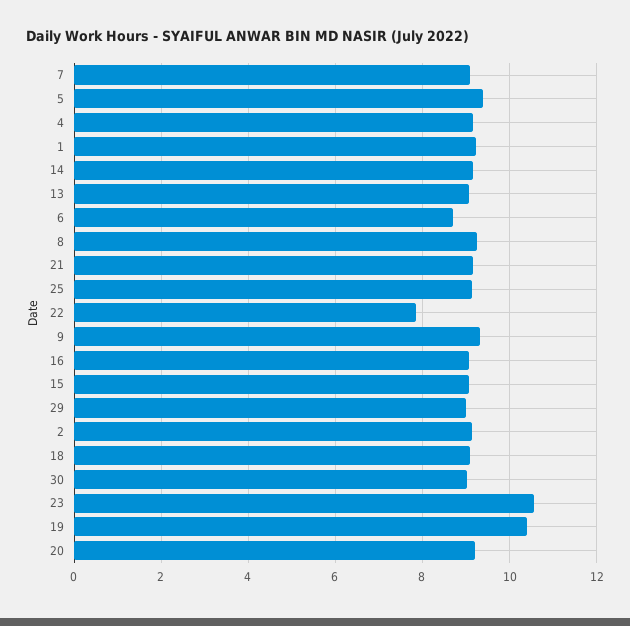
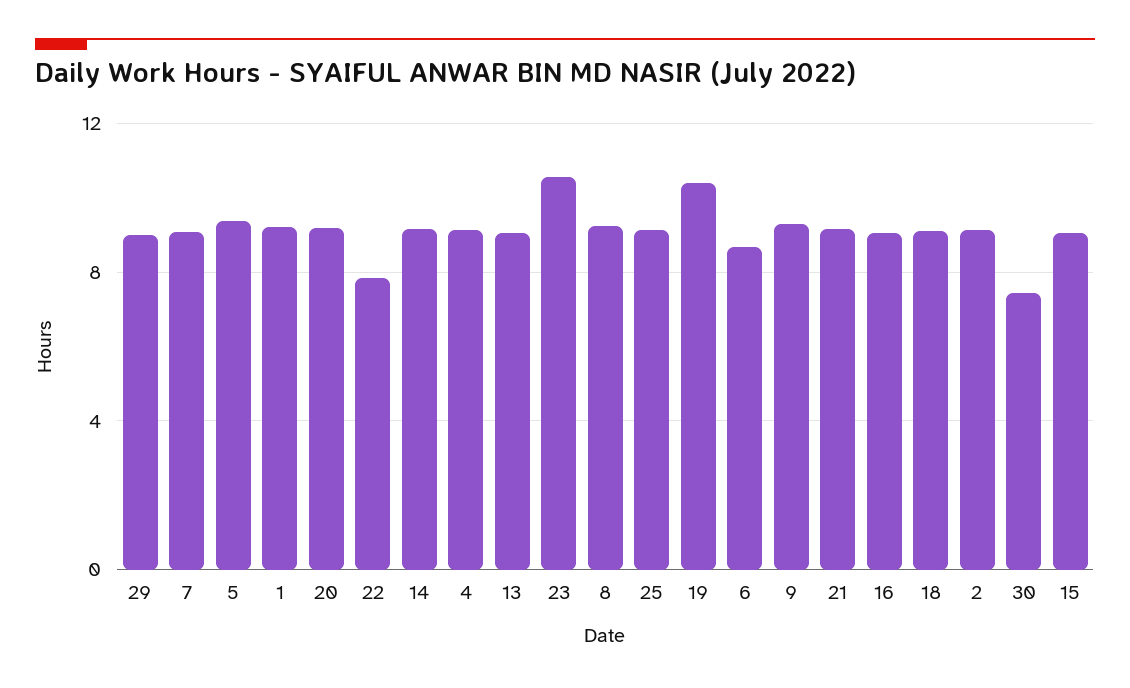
  {
    "7": 9,
    "5": 9.4,
    "4": 9.2,
    "1": 9.2,
    "14": 9.2,
    "13": 9,
    "6": 8.6,
    "8": 9.2,
    "21": 9.2,
    "25": 9.2,
    "22": 7.8,
    "9": 9.4,
    "16": 9,
    "15": 9,
    "29": 9,
    "2": 9.2,
    "18": 9.2,
-   "30": 9,
+   "30": 7.5,
    "23": 10.6,
    "19": 10.4,
    "20": 9.2
  }

